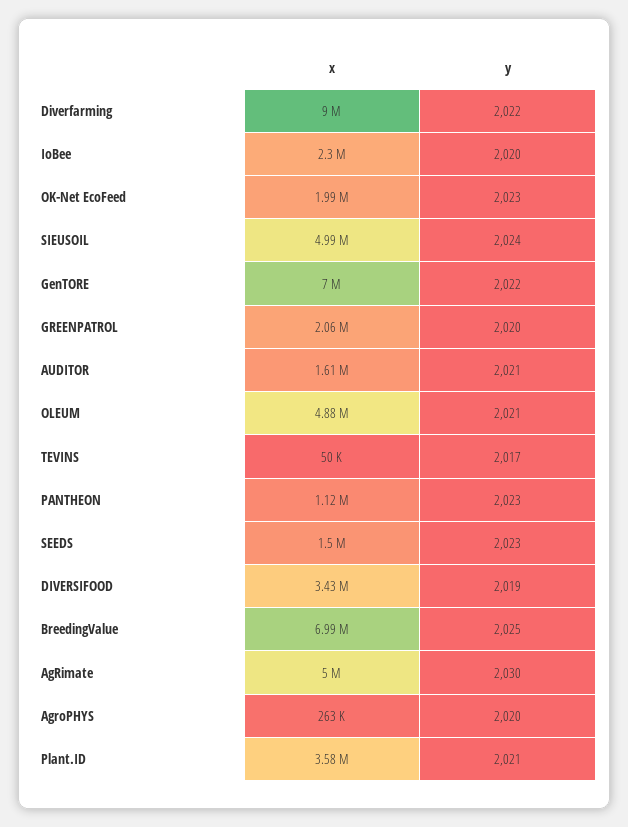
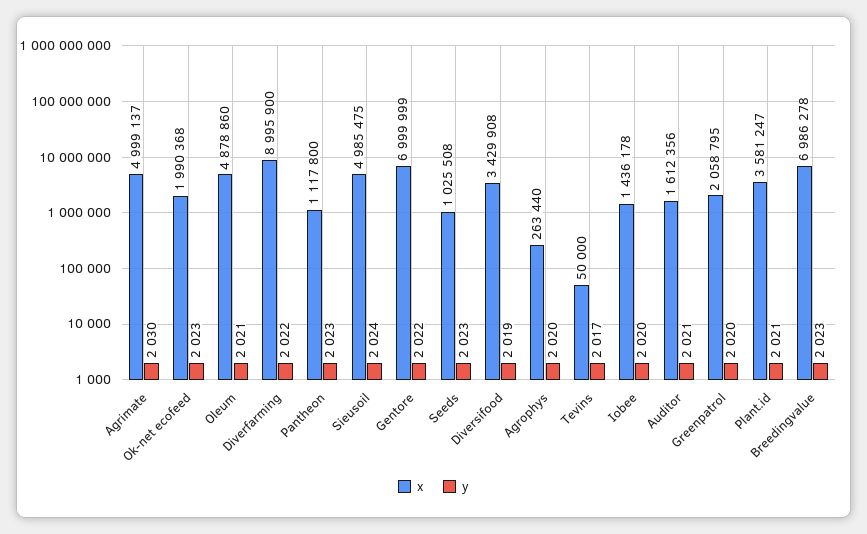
  {
    "x": {
      "Diverfarming": 8995900,
-     "IoBee": 2300000,
+     "IoBee": 1436178,
      "OK-Net EcoFeed": 1990368,
      "SIEUSOIL": 4985475,
      "GenTORE": 6999999,
      "GREENPATROL": 2058795,
      "AUDITOR": 1612356,
      "OLEUM": 4878860,
      "TEVINS": 50000,
      "PANTHEON": 1117800,
-     "SEEDS": 1500000,
+     "SEEDS": 1025508,
      "DIVERSIFOOD": 3429908,
      "BreedingValue": 6986278,
      "AgRimate": 4999137,
      "AgroPHYS": 263440,
      "Plant.ID": 3581247
    },
    "y": {
      "Diverfarming": 2022,
      "IoBee": 2020,
      "OK-Net EcoFeed": 2023,
      "SIEUSOIL": 2024,
      "GenTORE": 2022,
      "GREENPATROL": 2020,
      "AUDITOR": 2021,
      "OLEUM": 2021,
      "TEVINS": 2017,
      "PANTHEON": 2023,
      "SEEDS": 2023,
      "DIVERSIFOOD": 2019,
-     "BreedingValue": 2025,
+     "BreedingValue": 2023,
      "AgRimate": 2030,
      "AgroPHYS": 2020,
      "Plant.ID": 2021
    }
  }

